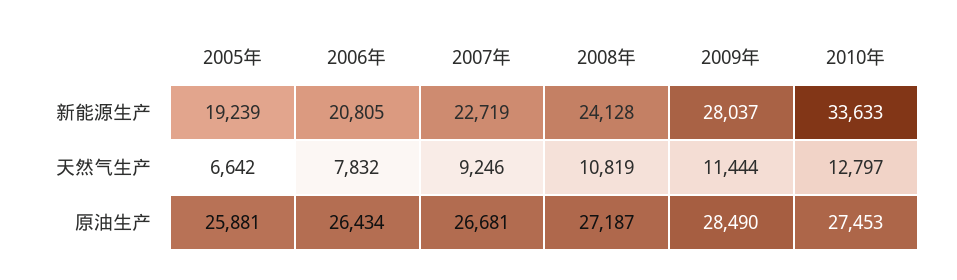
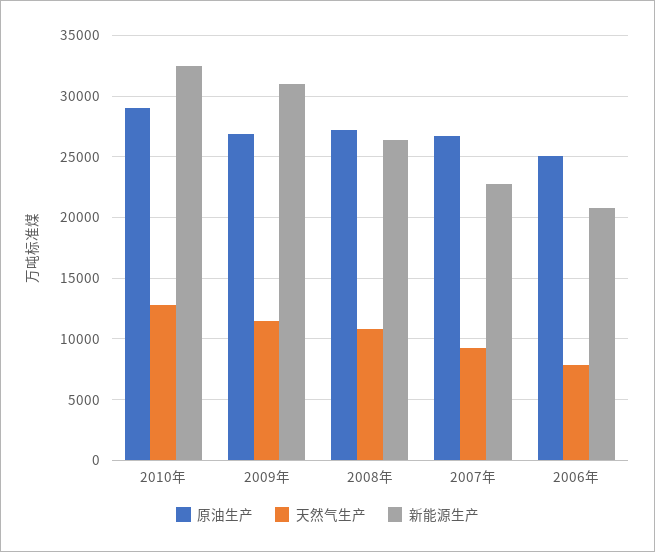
  {
    "新能源生产": {
-     "2005年": 19239,
      "2006年": 20805,
      "2007年": 22719,
-     "2008年": 24128,
+     "2008年": 26500,
-     "2009年": 28037,
+     "2009年": 31000,
-     "2010年": 33633
+     "2010年": 32500
    },
    "天然气生产": {
-     "2005年": 6642,
      "2006年": 7832,
      "2007年": 9246,
      "2008年": 10819,
      "2009年": 11444,
      "2010年": 12797
    },
    "原油生产": {
-     "2005年": 25881,
-     "2006年": 26434,
+     "2006年": 25000,
      "2007年": 26681,
      "2008年": 27187,
-     "2009年": 28490,
+     "2009年": 27000,
-     "2010年": 27453
+     "2010年": 29000
    }
  }

